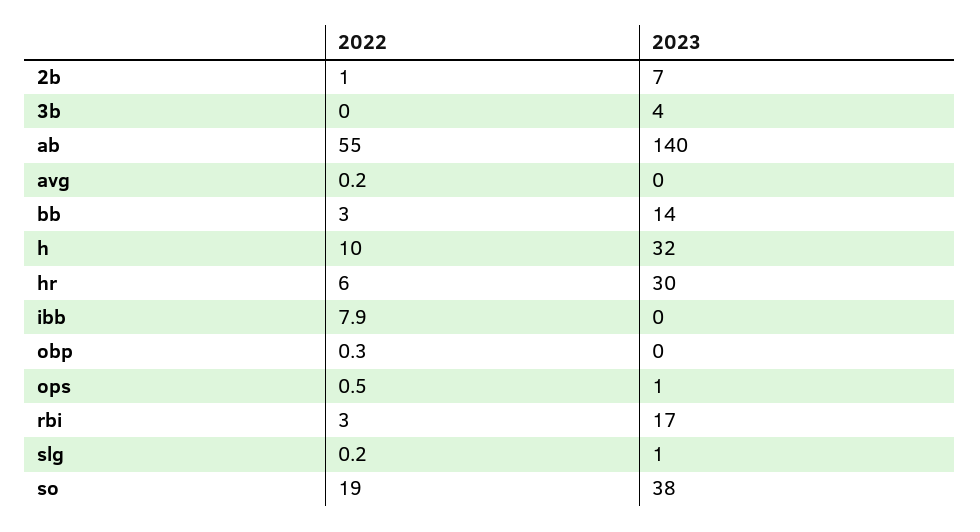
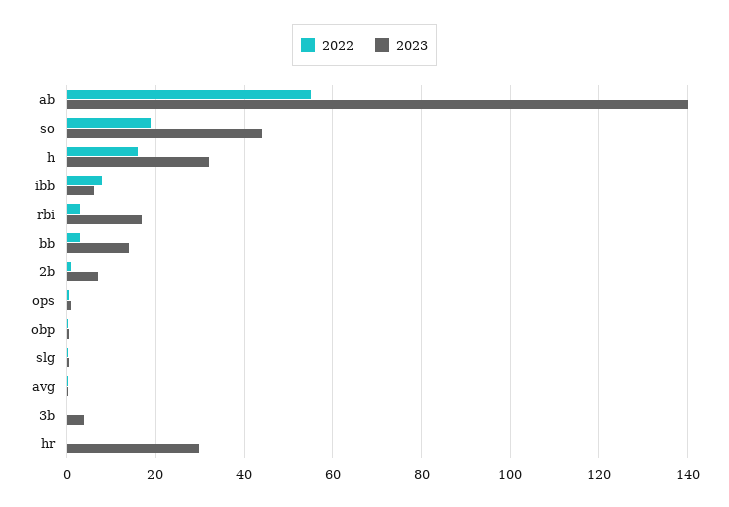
  {
    "2022": {
      "2b": 1,
      "3b": 0,
      "ab": 55,
      "avg": 0.2,
      "bb": 3,
-     "h": 10,
+     "h": 16,
-     "hr": 6,
+     "hr": 0,
      "ibb": 7.9,
      "obp": 0.3,
      "ops": 0.5,
      "rbi": 3,
      "slg": 0.2,
      "so": 19
    },
    "2023": {
      "2b": 7,
      "3b": 4,
      "ab": 140,
      "avg": 0,
      "bb": 14,
      "h": 32,
      "hr": 30,
-     "ibb": 0,
+     "ibb": 6,
      "obp": 0,
      "ops": 1,
      "rbi": 17,
      "slg": 1,
-     "so": 38
+     "so": 44
    }
  }

